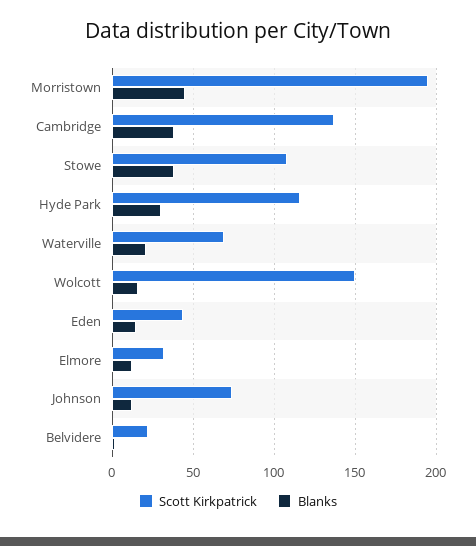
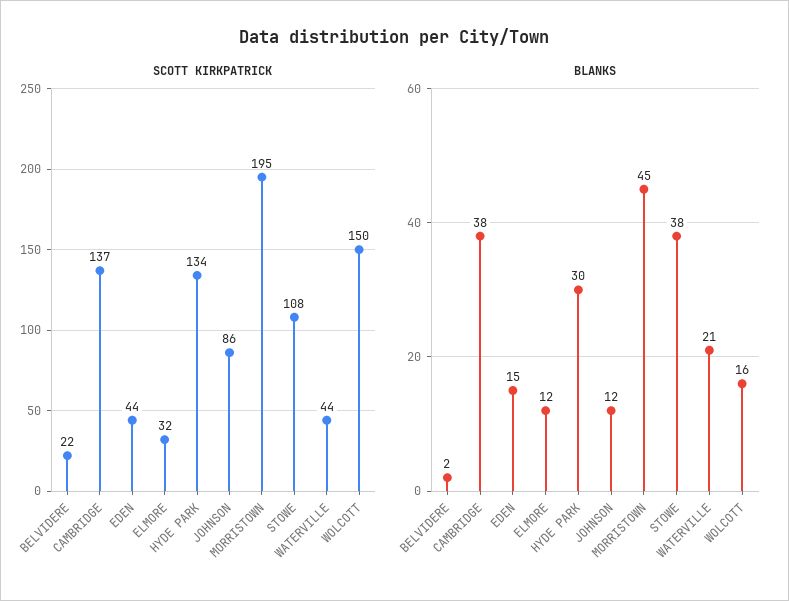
  {
    "Scott Kirkpatrick": {
      "Morristown": 195,
      "Cambridge": 137,
      "Stowe": 108,
-     "Hyde Park": 115,
+     "Hyde Park": 134,
-     "Waterville": 70,
+     "Waterville": 44,
      "Wolcott": 150,
      "Eden": 44,
      "Elmore": 32,
-     "Johnson": 75,
+     "Johnson": 86,
      "Belvidere": 22
    },
    "Blanks": {
      "Morristown": 45,
      "Cambridge": 38,
      "Stowe": 38,
      "Hyde Park": 30,
      "Waterville": 21,
      "Wolcott": 16,
      "Eden": 15,
      "Elmore": 12,
      "Johnson": 12,
      "Belvidere": 2
    }
  }

